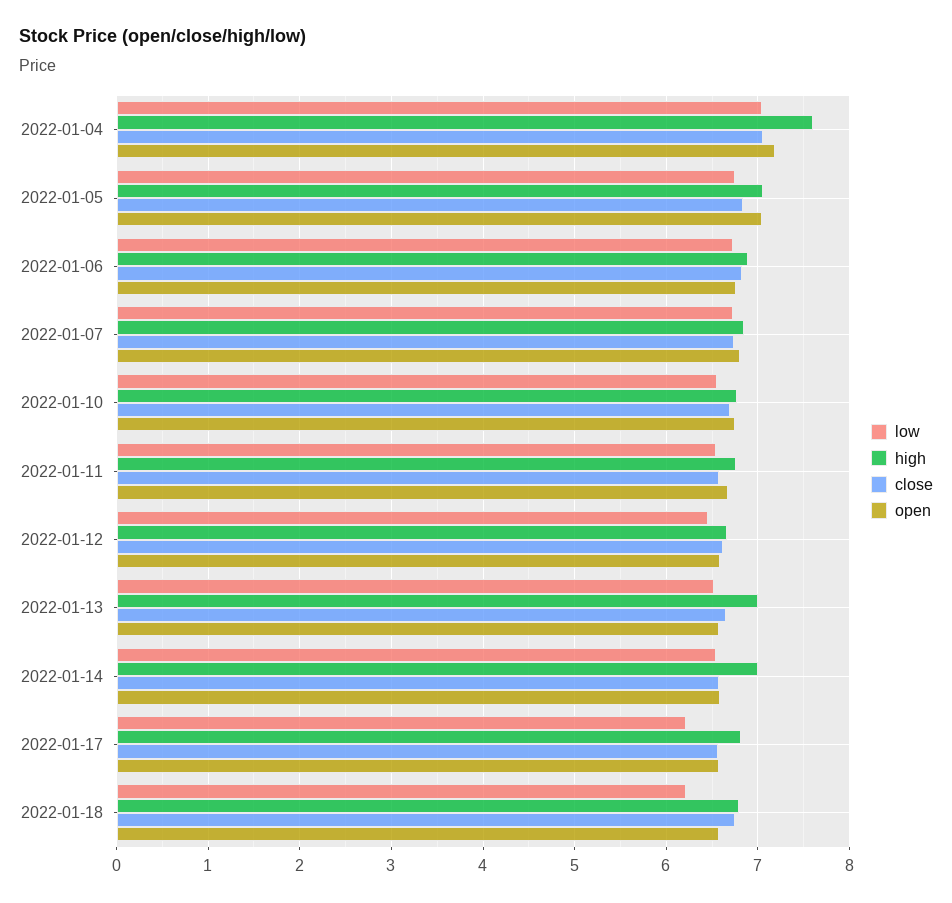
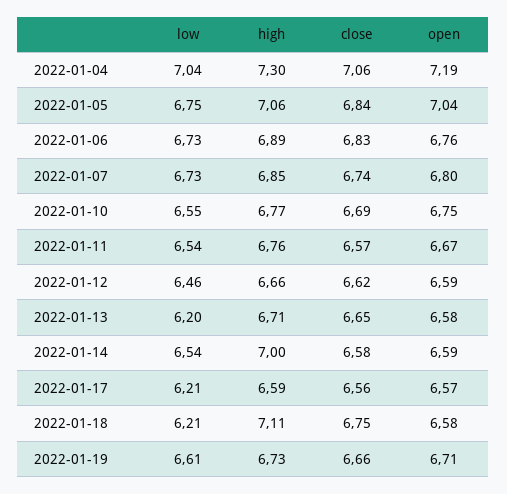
  {
    "low": {
      "2022-01-04": 7.04,
      "2022-01-05": 6.75,
      "2022-01-06": 6.73,
      "2022-01-07": 6.73,
      "2022-01-10": 6.55,
      "2022-01-11": 6.54,
      "2022-01-12": 6.46,
-     "2022-01-13": 6.5,
+     "2022-01-13": 6.2,
      "2022-01-14": 6.54,
      "2022-01-17": 6.21,
-     "2022-01-18": 6.21
+     "2022-01-18": 6.21,
+     "2022-01-19": 6.61
    },
    "high": {
-     "2022-01-04": 7.6,
+     "2022-01-04": 7.3,
      "2022-01-05": 7.06,
      "2022-01-06": 6.89,
      "2022-01-07": 6.85,
      "2022-01-10": 6.77,
      "2022-01-11": 6.76,
      "2022-01-12": 6.66,
-     "2022-01-13": 7,
+     "2022-01-13": 6.71,
      "2022-01-14": 7,
-     "2022-01-17": 6.8,
+     "2022-01-17": 6.59,
-     "2022-01-18": 6.8
+     "2022-01-18": 7.11,
+     "2022-01-19": 6.73
    },
    "close": {
      "2022-01-04": 7.06,
      "2022-01-05": 6.84,
      "2022-01-06": 6.83,
      "2022-01-07": 6.74,
      "2022-01-10": 6.69,
      "2022-01-11": 6.57,
      "2022-01-12": 6.62,
      "2022-01-13": 6.65,
      "2022-01-14": 6.58,
      "2022-01-17": 6.56,
-     "2022-01-18": 6.75
+     "2022-01-18": 6.75,
+     "2022-01-19": 6.66
    },
    "open": {
      "2022-01-04": 7.19,
      "2022-01-05": 7.04,
      "2022-01-06": 6.76,
      "2022-01-07": 6.8,
      "2022-01-10": 6.75,
      "2022-01-11": 6.67,
      "2022-01-12": 6.59,
      "2022-01-13": 6.58,
      "2022-01-14": 6.59,
      "2022-01-17": 6.57,
-     "2022-01-18": 6.58
+     "2022-01-18": 6.58,
+     "2022-01-19": 6.71
    }
  }

